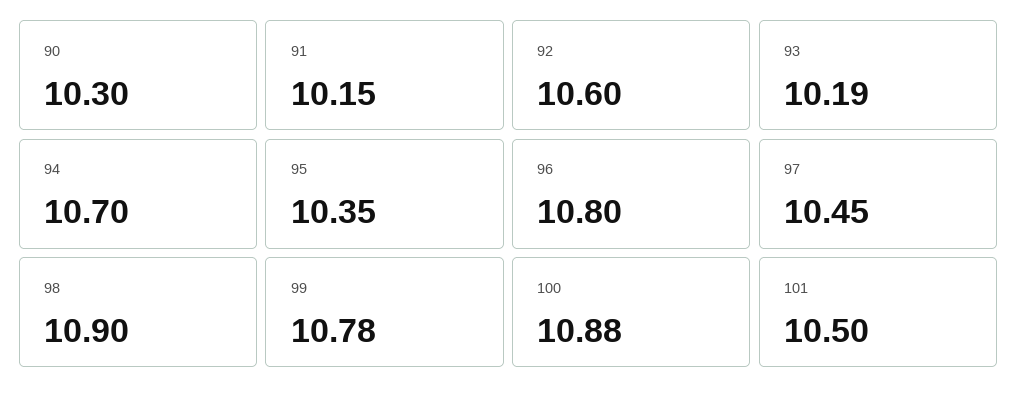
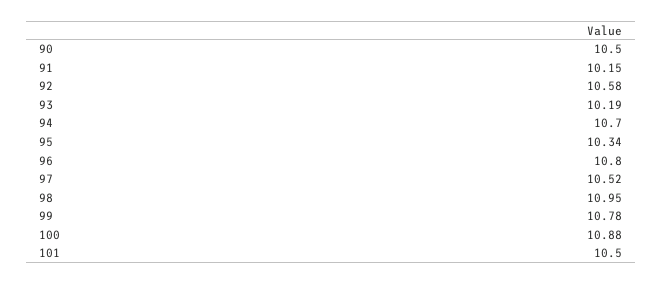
  {
-   "90": 10.3,
+   "90": 10.5,
    "91": 10.15,
-   "92": 10.6,
+   "92": 10.58,
    "93": 10.19,
    "94": 10.7,
-   "95": 10.35,
+   "95": 10.34,
    "96": 10.8,
-   "97": 10.45,
+   "97": 10.52,
-   "98": 10.9,
+   "98": 10.95,
    "99": 10.78,
    "100": 10.88,
    "101": 10.5
  }

